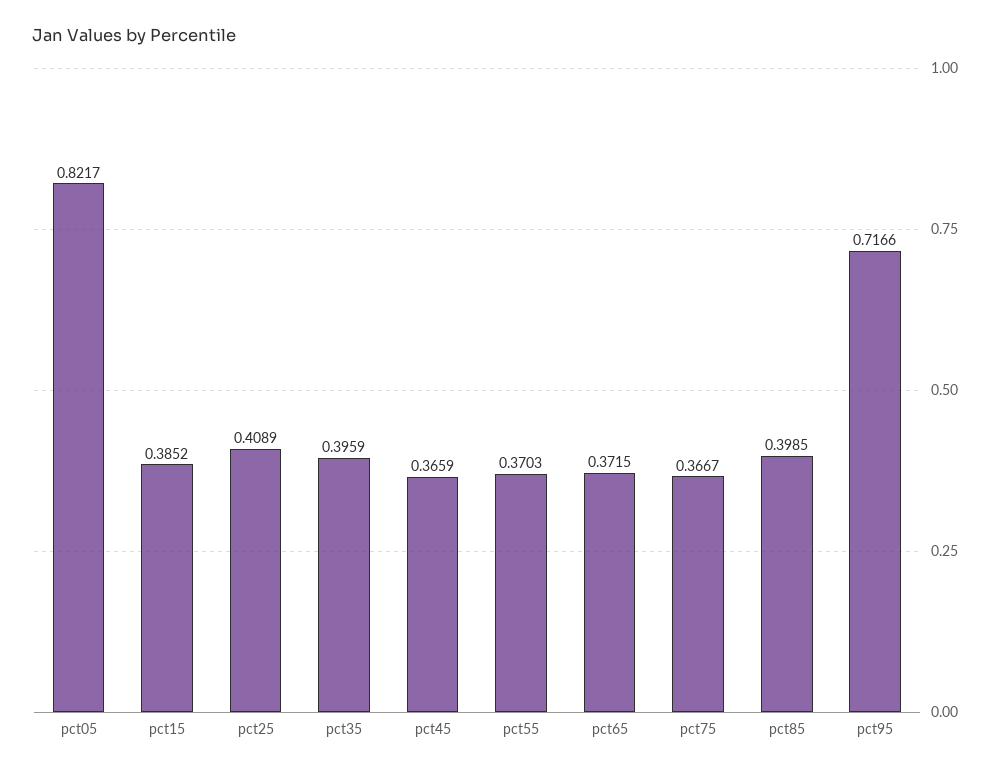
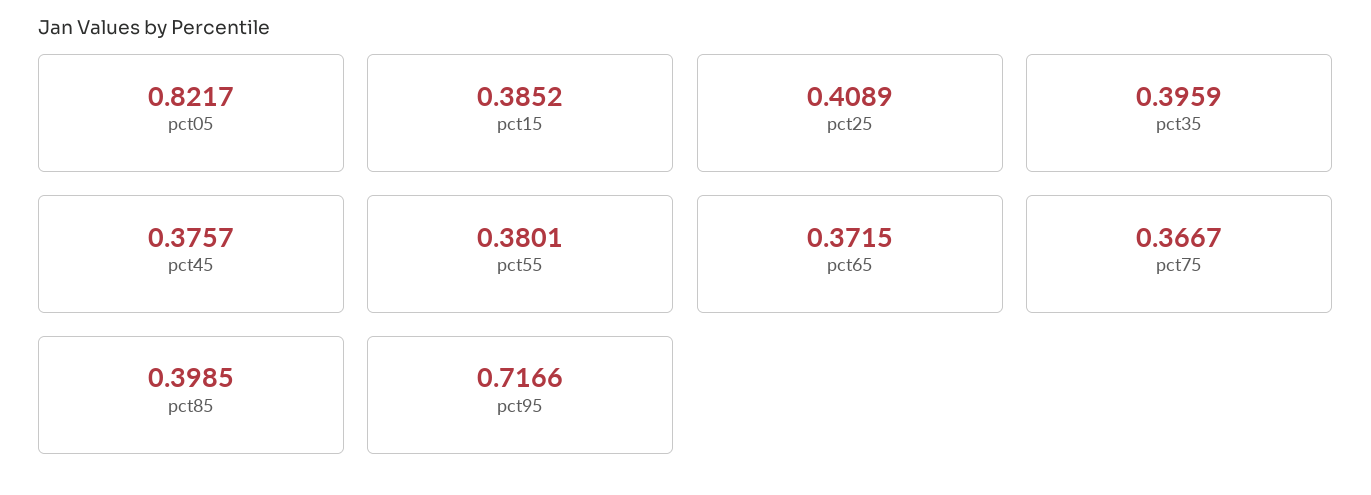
  {
    "pct05": 0.8217,
    "pct15": 0.3852,
    "pct25": 0.4089,
    "pct35": 0.3959,
-   "pct45": 0.3659,
+   "pct45": 0.3757,
-   "pct55": 0.3703,
+   "pct55": 0.3801,
    "pct65": 0.3715,
    "pct75": 0.3667,
    "pct85": 0.3985,
    "pct95": 0.7166
  }

